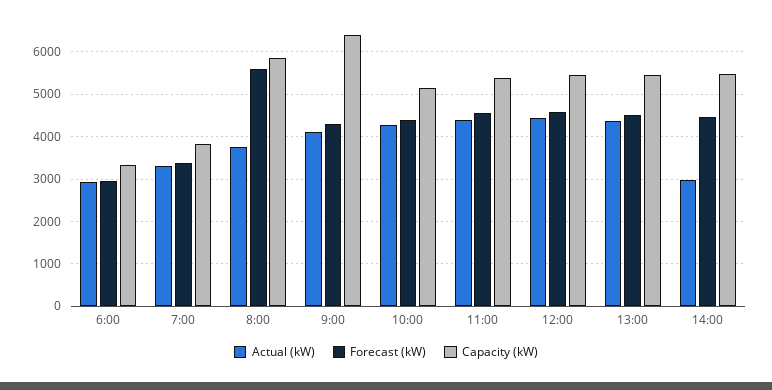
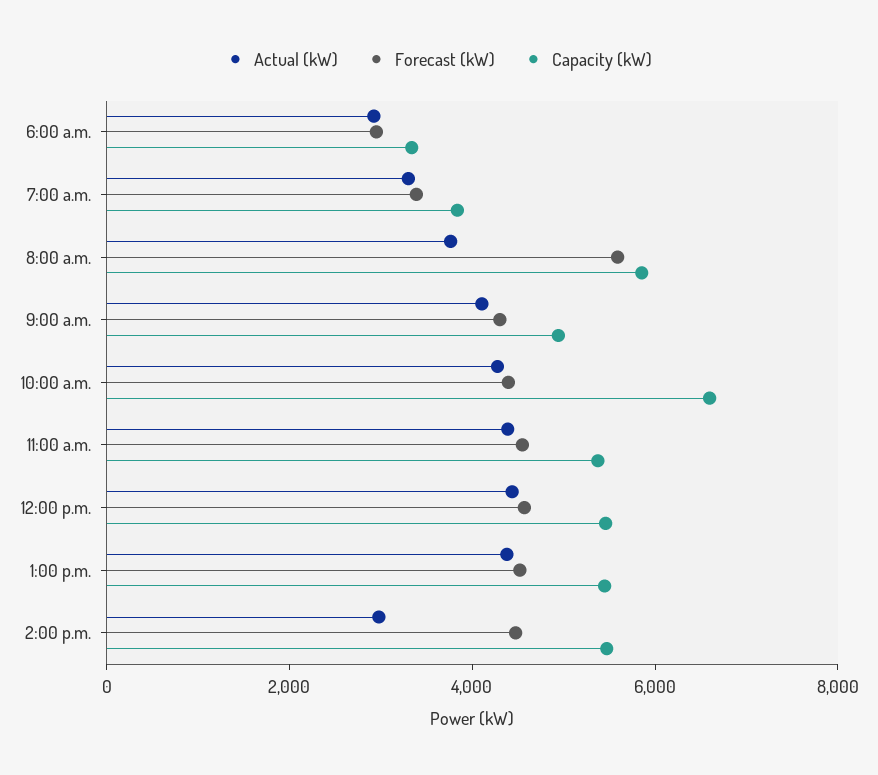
  {
    "Actual (kW)": {
      "6:00": 3000,
      "7:00": 3400,
      "8:00": 3800,
      "9:00": 4200,
      "10:00": 4200,
      "11:00": 4400,
      "12:00": 4400,
      "13:00": 4400,
      "14:00": 3000
    },
    "Forecast (kW)": {
      "6:00": 3000,
      "7:00": 3400,
      "8:00": 5600,
      "9:00": 4400,
      "10:00": 4400,
      "11:00": 4600,
      "12:00": 4600,
      "13:00": 4600,
      "14:00": 4400
    },
    "Capacity (kW)": {
      "6:00": 3400,
      "7:00": 3800,
      "8:00": 5800,
-     "9:00": 6400,
+     "9:00": 5000,
-     "10:00": 5200,
+     "10:00": 6500,
      "11:00": 5400,
      "12:00": 5400,
      "13:00": 5400,
      "14:00": 5400
    }
  }

